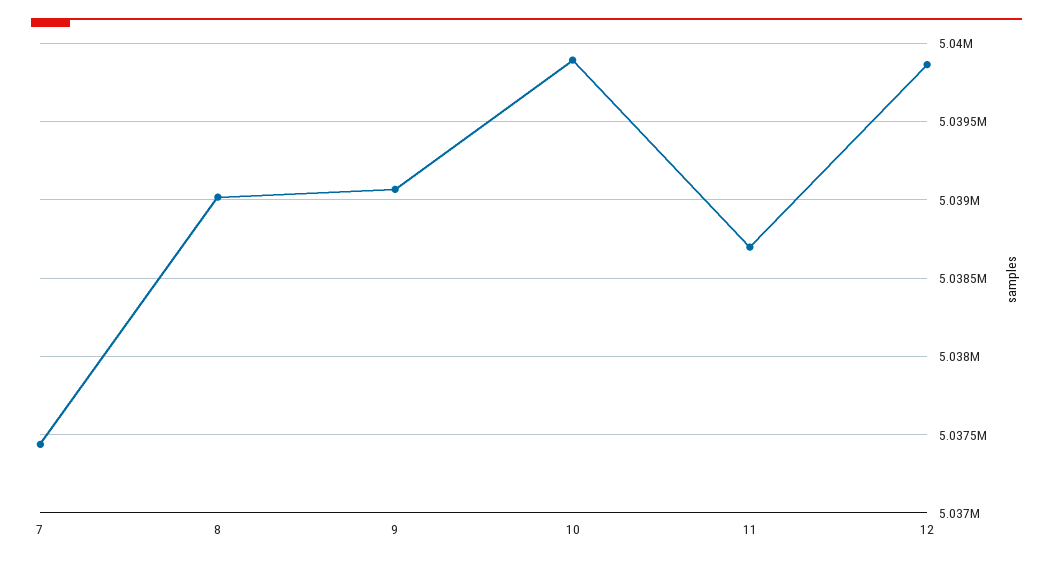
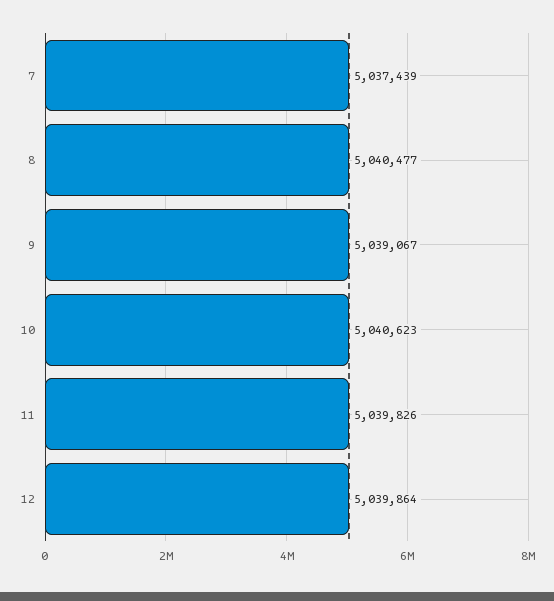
  {
    "7": 5037439,
-   "8": 5039000,
+   "8": 5040477,
    "9": 5039067,
-   "10": 5039900,
+   "10": 5040623,
-   "11": 5038700,
+   "11": 5039826,
    "12": 5039864
  }

